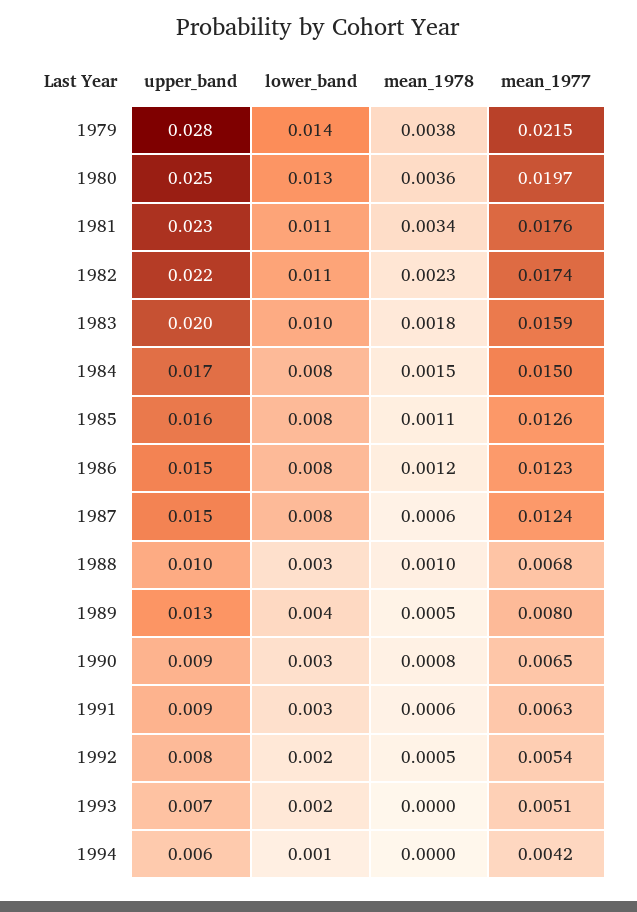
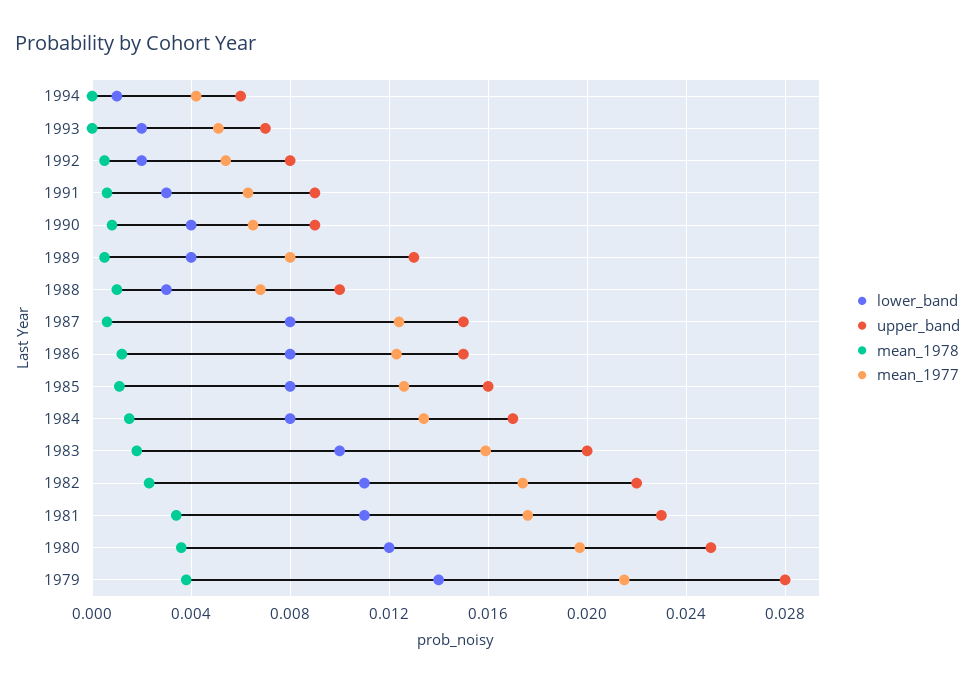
  {
    "upper_band": {
      "1979": 0.028,
      "1980": 0.025,
      "1981": 0.023,
      "1982": 0.022,
      "1983": 0.02,
      "1984": 0.017,
      "1985": 0.016,
      "1986": 0.015,
      "1987": 0.015,
      "1988": 0.01,
      "1989": 0.013,
      "1990": 0.009,
      "1991": 0.009,
      "1992": 0.008,
      "1993": 0.007,
      "1994": 0.006
    },
    "lower_band": {
      "1979": 0.014,
-     "1980": 0.013,
+     "1980": 0.012,
      "1981": 0.011,
      "1982": 0.011,
      "1983": 0.01,
      "1984": 0.008,
      "1985": 0.008,
      "1986": 0.008,
      "1987": 0.008,
      "1988": 0.003,
      "1989": 0.004,
-     "1990": 0.003,
+     "1990": 0.004,
      "1991": 0.003,
      "1992": 0.002,
      "1993": 0.002,
      "1994": 0.001
    },
    "mean_1978": {
      "1979": 0.0038,
      "1980": 0.0036,
      "1981": 0.0034,
      "1982": 0.0023,
      "1983": 0.0018,
      "1984": 0.0015,
      "1985": 0.0011,
      "1986": 0.0012,
      "1987": 0.0006,
      "1988": 0.001,
      "1989": 0.0005,
      "1990": 0.0008,
      "1991": 0.0006,
      "1992": 0.0005,
      "1993": 0,
      "1994": 0
    },
    "mean_1977": {
      "1979": 0.0215,
      "1980": 0.0197,
      "1981": 0.0176,
      "1982": 0.0174,
      "1983": 0.0159,
-     "1984": 0.015,
+     "1984": 0.0135,
      "1985": 0.0126,
      "1986": 0.0123,
      "1987": 0.0124,
      "1988": 0.0068,
      "1989": 0.008,
      "1990": 0.0065,
      "1991": 0.0063,
      "1992": 0.0054,
      "1993": 0.0051,
      "1994": 0.0042
    }
  }

